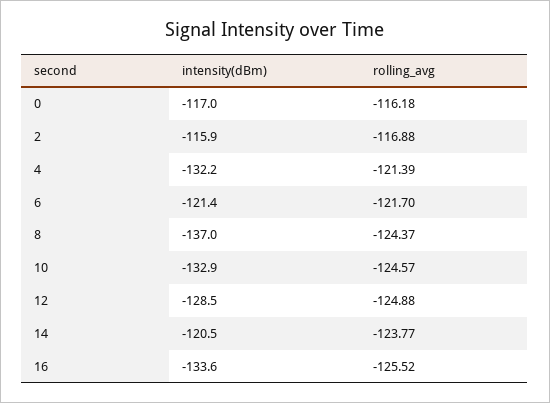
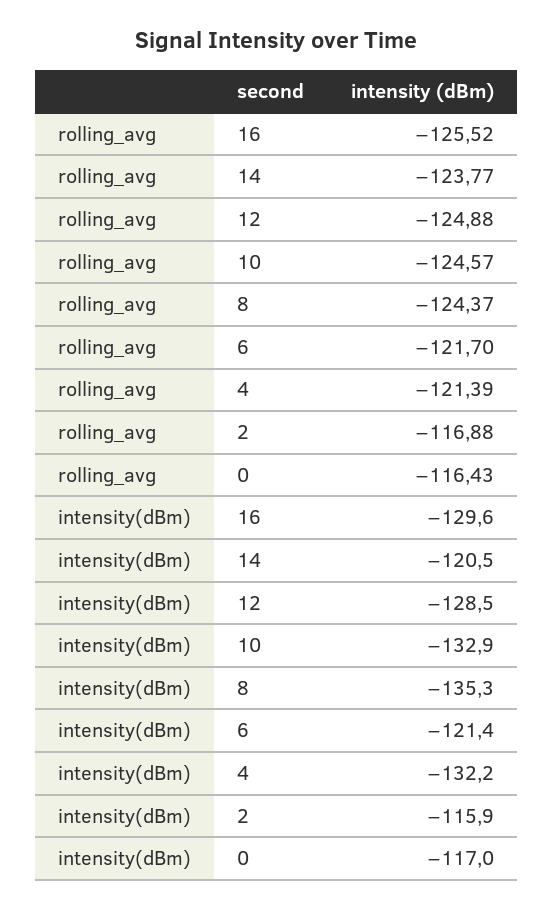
  {
    "intensity(dBm)": {
      "0": -117,
      "2": -115.9,
      "4": -132.2,
      "6": -121.4,
-     "8": -137,
+     "8": -135.3,
      "10": -132.9,
      "12": -128.5,
      "14": -120.5,
-     "16": -133.6
+     "16": -129.6
    },
    "rolling_avg": {
-     "0": -116.18,
+     "0": -116.43,
      "2": -116.88,
      "4": -121.39,
      "6": -121.7,
      "8": -124.37,
      "10": -124.57,
      "12": -124.88,
      "14": -123.77,
      "16": -125.52
    }
  }

